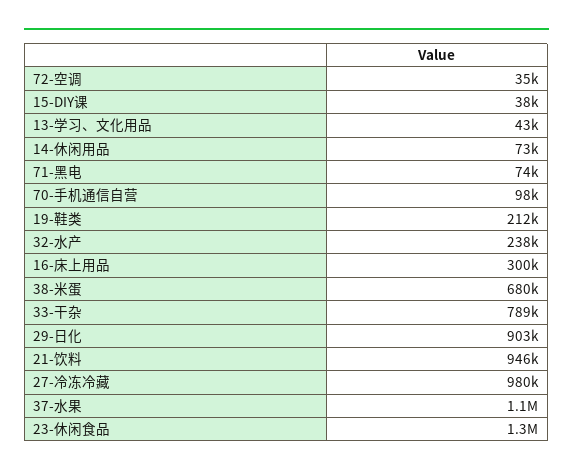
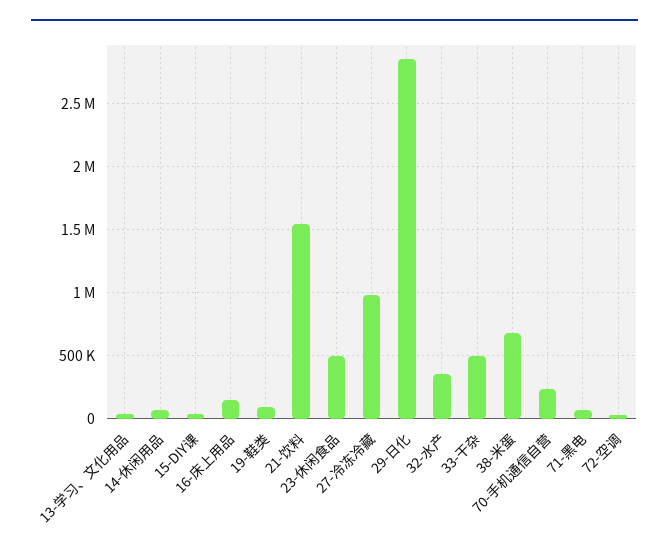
  {
    "72-空调": 35000,
    "15-DIY课": 38000,
    "13-学习、文化用品": 43000,
    "14-休闲用品": 73000,
    "71-黑电": 74000,
-   "70-手机通信自营": 98000,
+   "70-手机通信自营": 250000,
-   "19-鞋类": 212000,
+   "19-鞋类": 100000,
-   "32-水产": 238000,
+   "32-水产": 350000,
-   "16-床上用品": 300000,
+   "16-床上用品": 150000,
    "38-米蛋": 680000,
-   "33-干杂": 789000,
+   "33-干杂": 500000,
-   "29-日化": 903000,
+   "29-日化": 2850000,
-   "21-饮料": 946000,
+   "21-饮料": 1550000,
    "27-冷冻冷藏": 980000,
-   "37-水果": 1100000,
-   "23-休闲食品": 1300000
+   "23-休闲食品": 500000
  }

